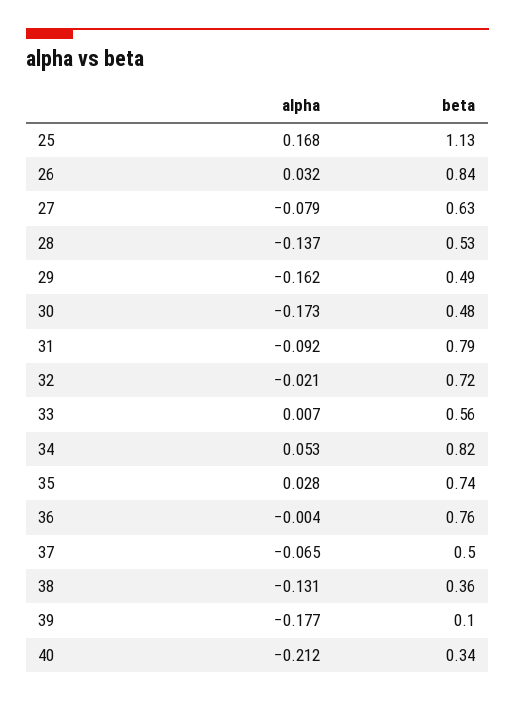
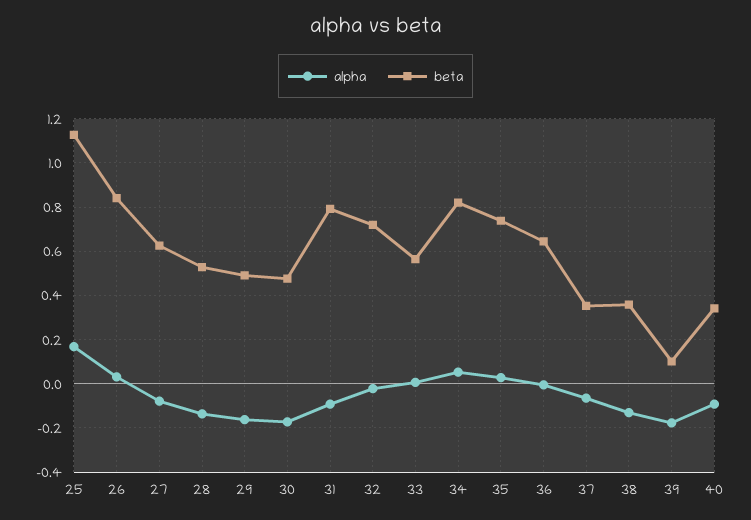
  {
    "alpha": {
      "25": 0.168,
      "26": 0.032,
      "27": -0.079,
      "28": -0.137,
      "29": -0.162,
      "30": -0.173,
      "31": -0.092,
      "32": -0.021,
      "33": 0.007,
      "34": 0.053,
      "35": 0.028,
      "36": -0.004,
      "37": -0.065,
      "38": -0.131,
      "39": -0.177,
-     "40": -0.212
+     "40": -0.1
    },
    "beta": {
      "25": 1.13,
      "26": 0.84,
      "27": 0.63,
      "28": 0.53,
      "29": 0.49,
      "30": 0.48,
      "31": 0.79,
      "32": 0.72,
      "33": 0.56,
      "34": 0.82,
      "35": 0.74,
-     "36": 0.76,
+     "36": 0.65,
-     "37": 0.5,
+     "37": 0.35,
      "38": 0.36,
      "39": 0.1,
      "40": 0.34
    }
  }

